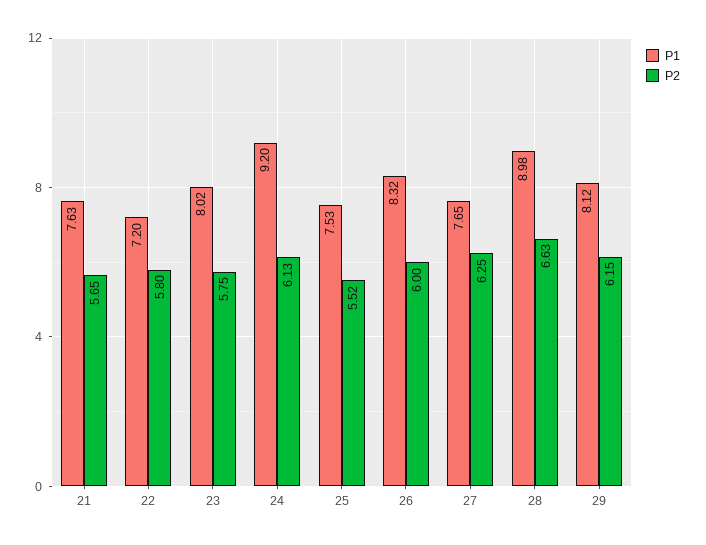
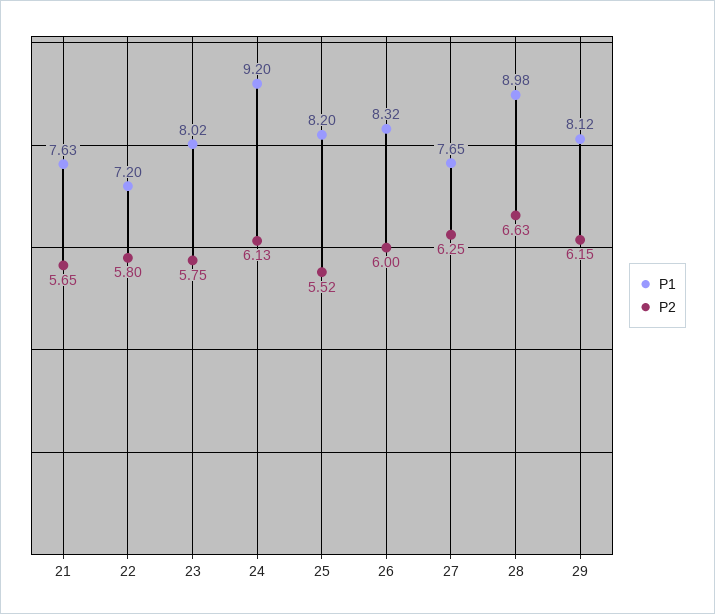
  {
    "P1": {
      "21": 7.63,
      "22": 7.2,
      "23": 8.02,
      "24": 9.2,
-     "25": 7.53,
+     "25": 8.2,
      "26": 8.32,
      "27": 7.65,
      "28": 8.98,
      "29": 8.12
    },
    "P2": {
      "21": 5.65,
      "22": 5.8,
      "23": 5.75,
      "24": 6.13,
      "25": 5.52,
      "26": 6,
      "27": 6.25,
      "28": 6.63,
      "29": 6.15
    }
  }

